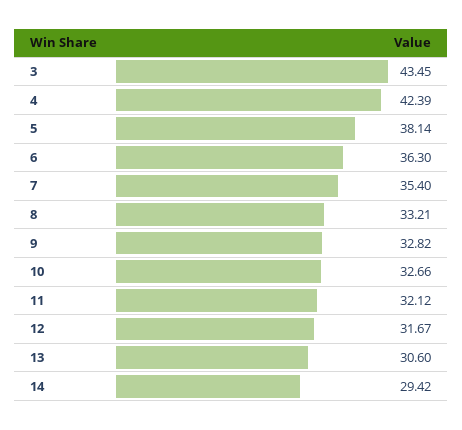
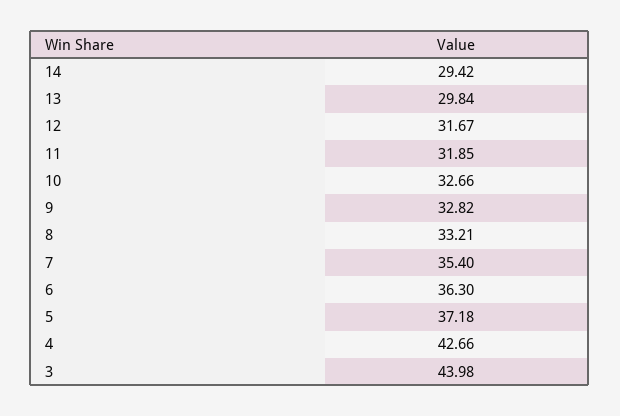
  {
-   "3": 43.45,
+   "3": 43.98,
-   "4": 42.39,
+   "4": 42.66,
-   "5": 38.14,
+   "5": 37.18,
    "6": 36.3,
    "7": 35.4,
    "8": 33.21,
    "9": 32.82,
    "10": 32.66,
-   "11": 32.12,
+   "11": 31.85,
    "12": 31.67,
-   "13": 30.6,
+   "13": 29.84,
    "14": 29.42
  }

